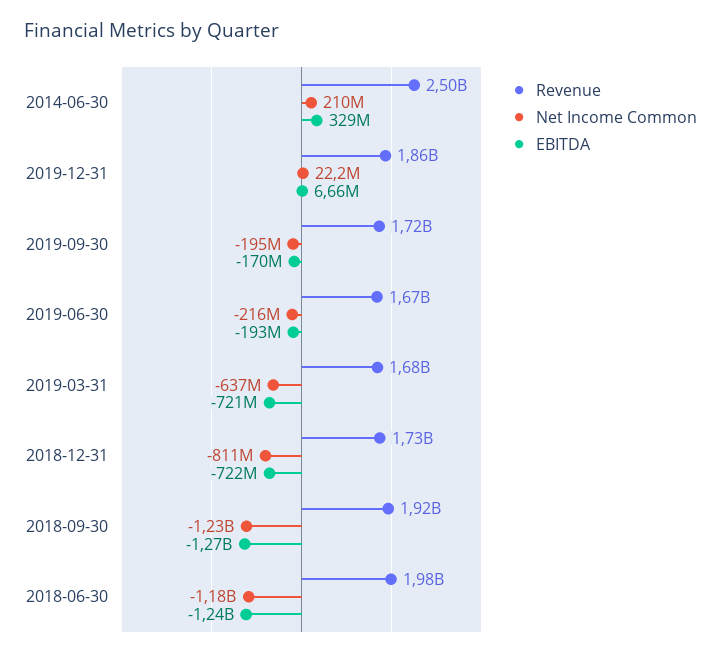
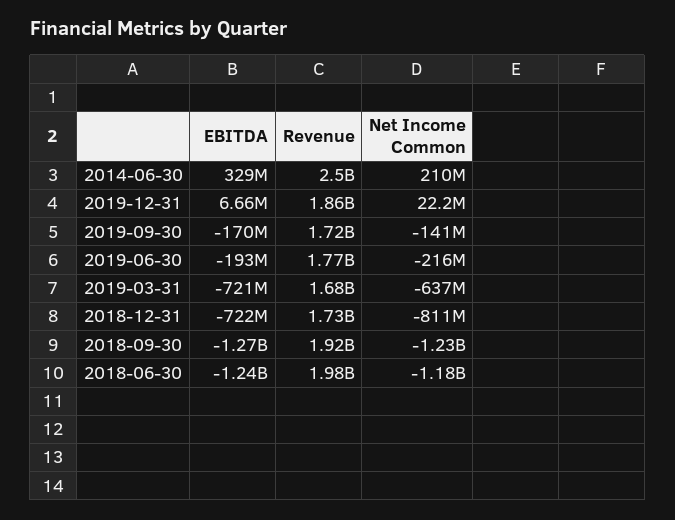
  {
    "Revenue": {
      "2014-06-30": 2500000000,
      "2019-12-31": 1860000000,
      "2019-09-30": 1720000000,
-     "2019-06-30": 1670000000,
+     "2019-06-30": 1770000000,
      "2019-03-31": 1680000000,
      "2018-12-31": 1730000000,
      "2018-09-30": 1920000000,
      "2018-06-30": 1980000000
    },
    "Net Income Common": {
      "2014-06-30": 210000000,
      "2019-12-31": 22200000,
-     "2019-09-30": -195000000,
+     "2019-09-30": -141000000,
      "2019-06-30": -216000000,
      "2019-03-31": -637000000,
      "2018-12-31": -811000000,
      "2018-09-30": -1230000000,
      "2018-06-30": -1180000000
    },
    "EBITDA": {
      "2014-06-30": 329000000,
      "2019-12-31": 6660000,
      "2019-09-30": -170000000,
      "2019-06-30": -193000000,
      "2019-03-31": -721000000,
      "2018-12-31": -722000000,
      "2018-09-30": -1270000000,
      "2018-06-30": -1240000000
    }
  }

